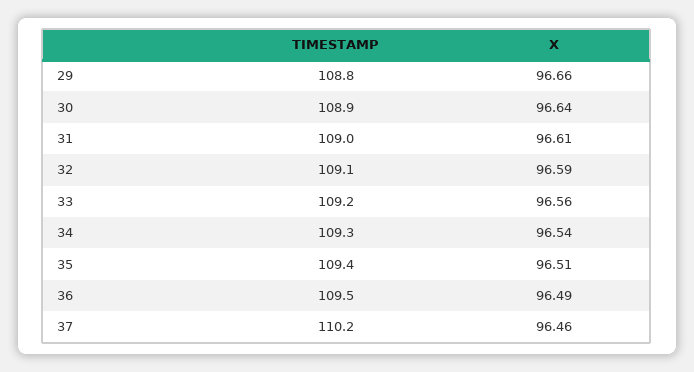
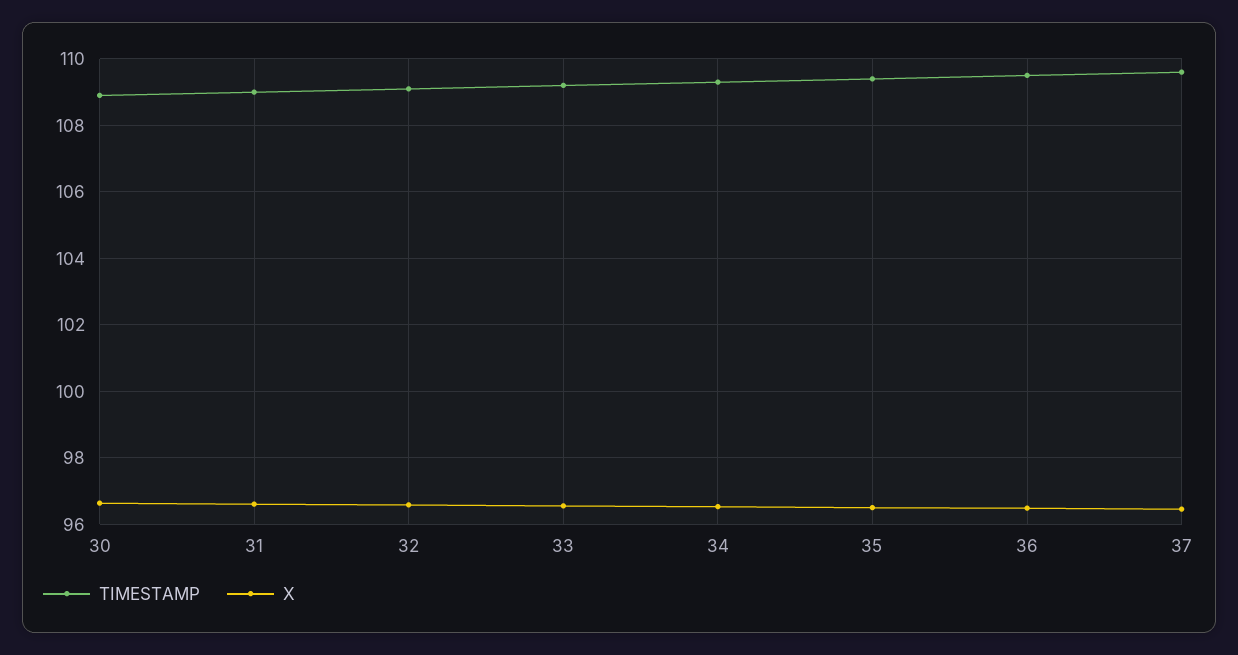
  {
    "TIMESTAMP": {
-     "29": 108.8,
      "30": 108.9,
      "31": 109,
      "32": 109.1,
      "33": 109.2,
      "34": 109.3,
      "35": 109.4,
      "36": 109.5,
-     "37": 110.2
+     "37": 109.6
    },
    "X": {
-     "29": 96.66,
      "30": 96.64,
      "31": 96.61,
      "32": 96.59,
      "33": 96.56,
      "34": 96.54,
      "35": 96.51,
      "36": 96.49,
      "37": 96.46
    }
  }

